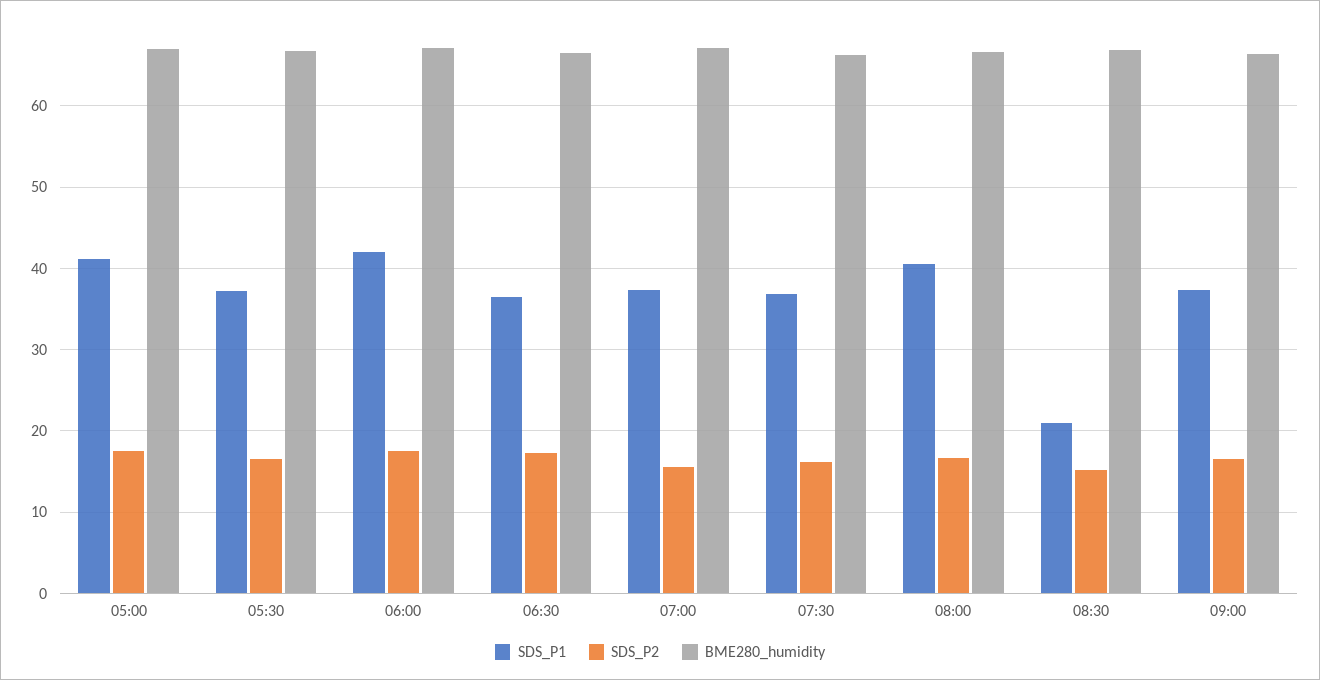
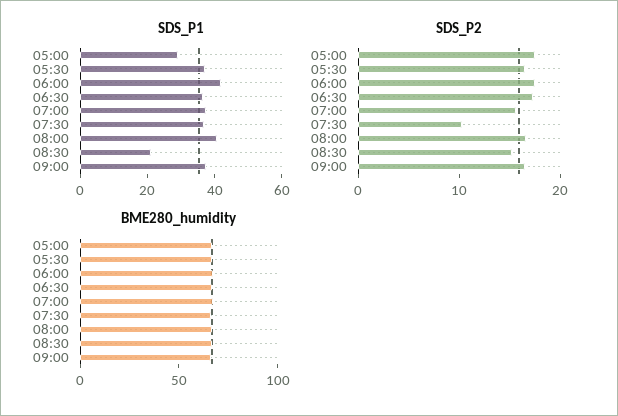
  {
    "SDS_P1": {
-     "05:00": 41,
+     "05:00": 30,
      "05:30": 37,
      "06:00": 42,
      "06:30": 37,
      "07:00": 37,
      "07:30": 37,
      "08:00": 41,
      "08:30": 21,
      "09:00": 37
    },
    "SDS_P2": {
      "05:00": 18,
      "05:30": 17,
      "06:00": 18,
      "06:30": 17,
      "07:00": 16,
-     "07:30": 16,
+     "07:30": 10,
      "08:00": 17,
      "08:30": 15,
      "09:00": 17
    },
    "BME280_humidity": {
      "05:00": 67,
      "05:30": 67,
      "06:00": 67,
      "06:30": 66,
      "07:00": 67,
      "07:30": 66,
      "08:00": 67,
      "08:30": 67,
      "09:00": 66
    }
  }

